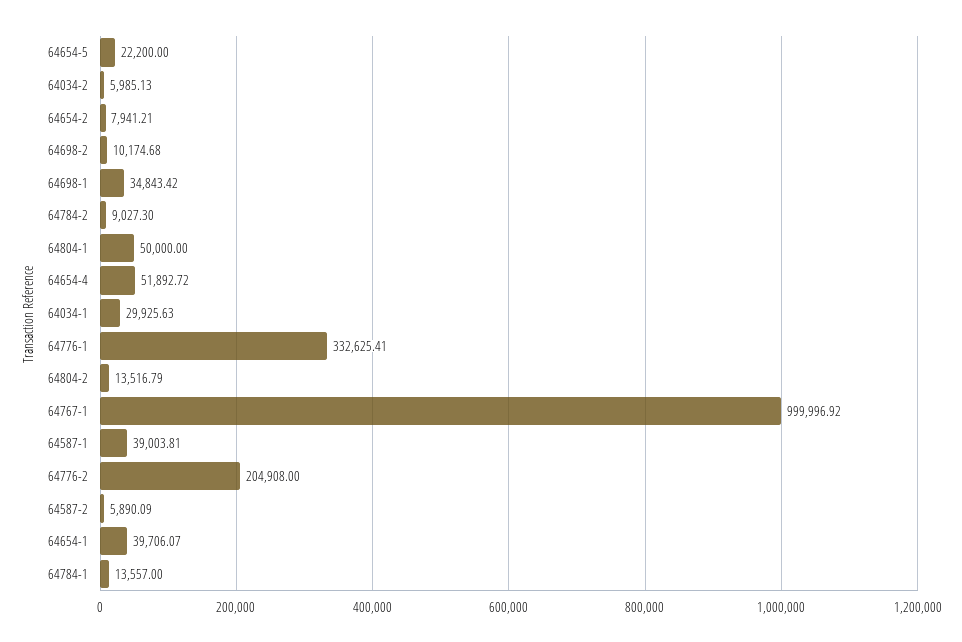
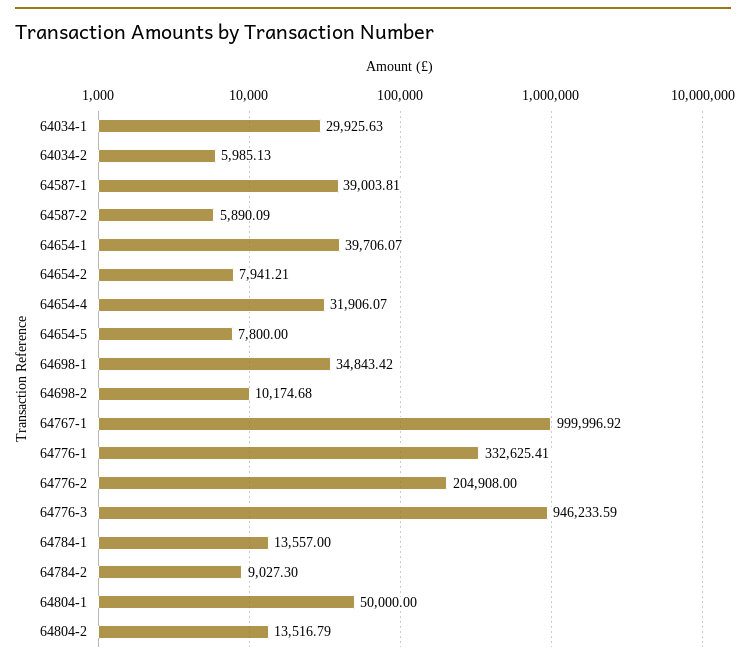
  {
-   "64654-5": 22200,
+   "64654-5": 7800,
    "64034-2": 5985.13,
    "64654-2": 7941.21,
    "64698-2": 10174.68,
    "64698-1": 34843.42,
    "64784-2": 9027.3,
    "64804-1": 50000,
-   "64654-4": 51892.72,
+   "64654-4": 31906.07,
    "64034-1": 29925.63,
    "64776-1": 332625.41,
    "64804-2": 13516.79,
    "64767-1": 999996.92,
    "64587-1": 39003.81,
    "64776-2": 204908,
    "64587-2": 5890.09,
    "64654-1": 39706.07,
-   "64784-1": 13557
+   "64784-1": 13557,
+   "64776-3": 946233.59
  }

